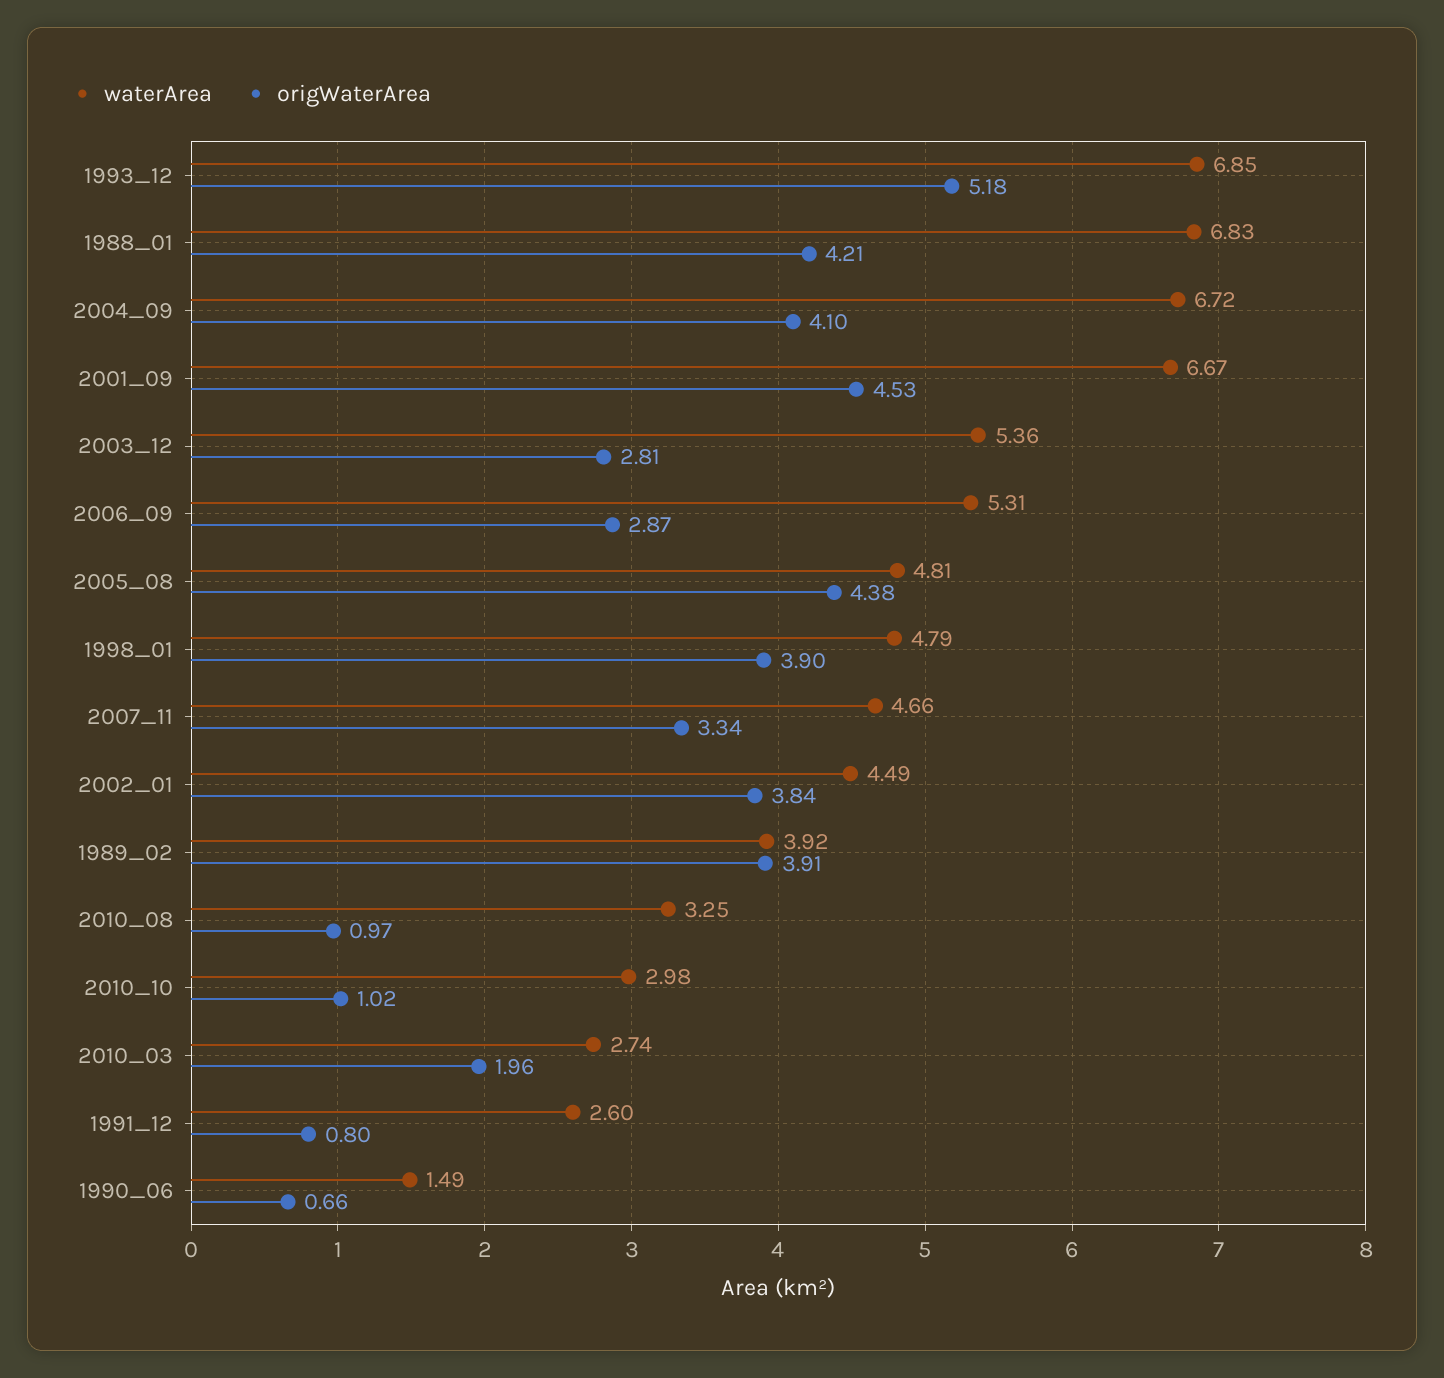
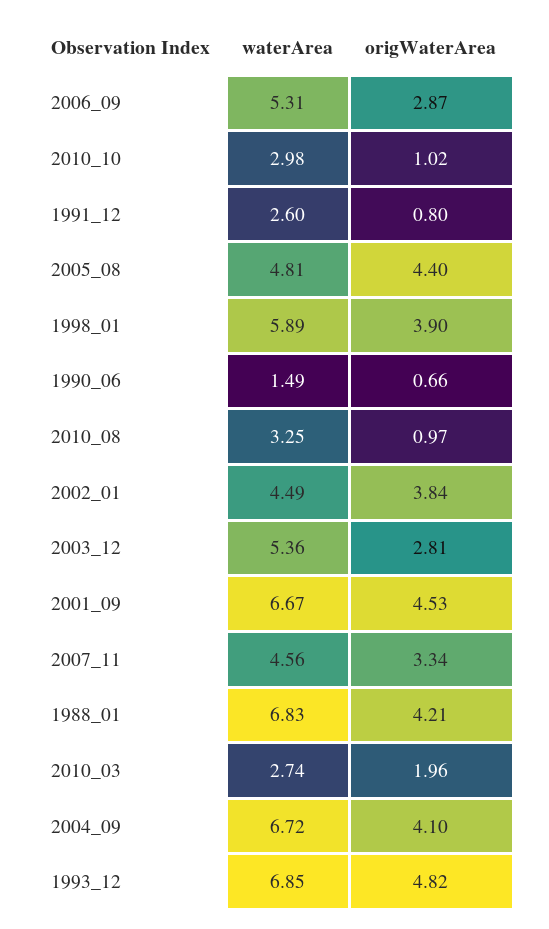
  {
    "waterArea": {
      "1993_12": 6.85,
      "1988_01": 6.83,
      "2004_09": 6.72,
      "2001_09": 6.67,
      "2003_12": 5.36,
      "2006_09": 5.31,
      "2005_08": 4.81,
-     "1998_01": 4.79,
+     "1998_01": 5.89,
-     "2007_11": 4.66,
+     "2007_11": 4.56,
      "2002_01": 4.49,
-     "1989_02": 3.92,
      "2010_08": 3.25,
      "2010_10": 2.98,
      "2010_03": 2.74,
      "1991_12": 2.6,
      "1990_06": 1.49
    },
    "origWaterArea": {
-     "1993_12": 5.18,
+     "1993_12": 4.82,
      "1988_01": 4.21,
      "2004_09": 4.1,
      "2001_09": 4.53,
      "2003_12": 2.81,
      "2006_09": 2.87,
-     "2005_08": 4.38,
+     "2005_08": 4.4,
      "1998_01": 3.9,
      "2007_11": 3.34,
      "2002_01": 3.84,
-     "1989_02": 3.91,
      "2010_08": 0.97,
      "2010_10": 1.02,
      "2010_03": 1.96,
      "1991_12": 0.8,
      "1990_06": 0.66
    }
  }

